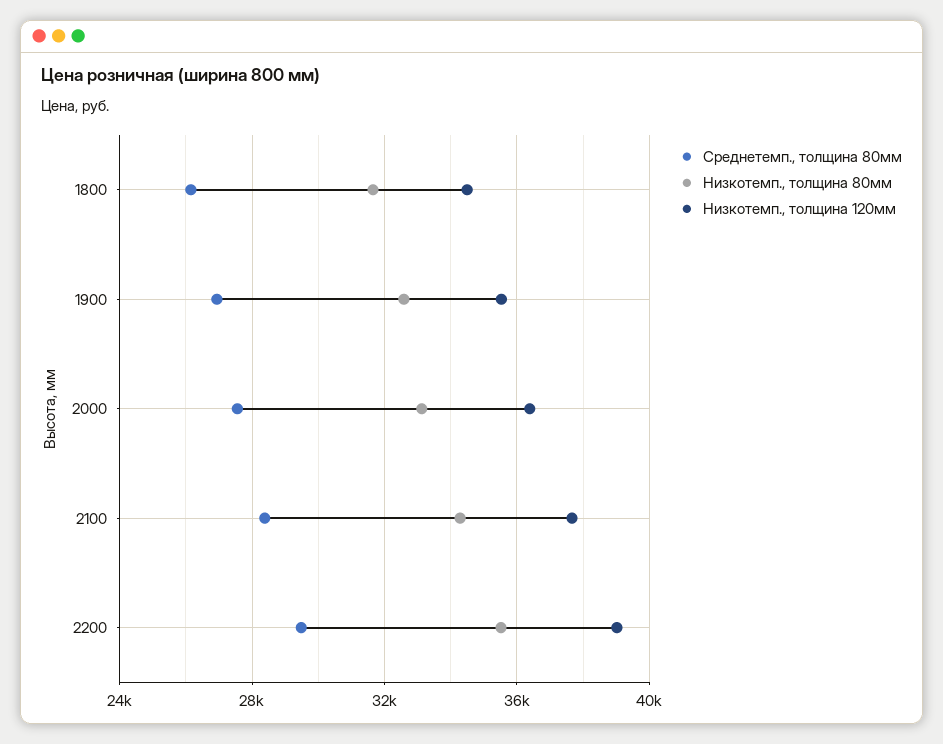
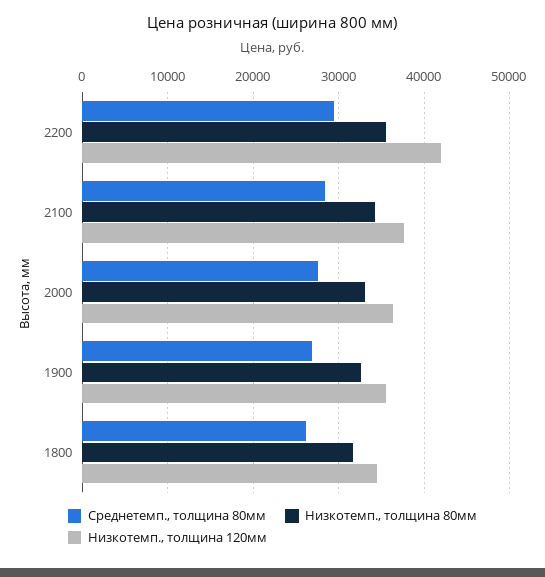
  {
    "Среднетемп., толщина 80мм": {
      "1800": 26000,
      "1900": 27000,
      "2000": 27500,
      "2100": 28500,
      "2200": 29500
    },
    "Низкотемп., толщина 80мм": {
      "1800": 31500,
      "1900": 32500,
      "2000": 33000,
      "2100": 34500,
      "2200": 35500
    },
    "Низкотемп., толщина 120мм": {
      "1800": 34500,
      "1900": 35500,
      "2000": 36500,
      "2100": 37500,
-     "2200": 39000
+     "2200": 42000
    }
  }

